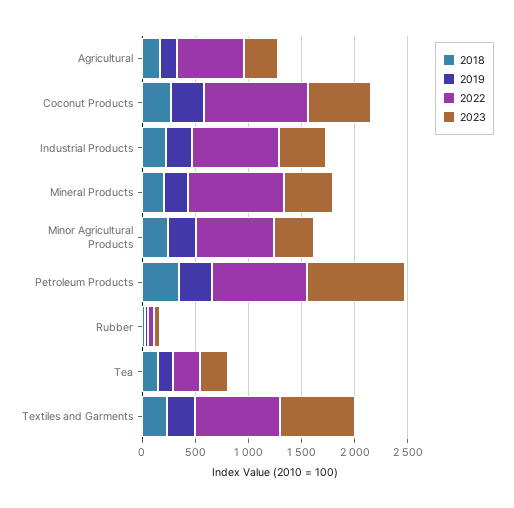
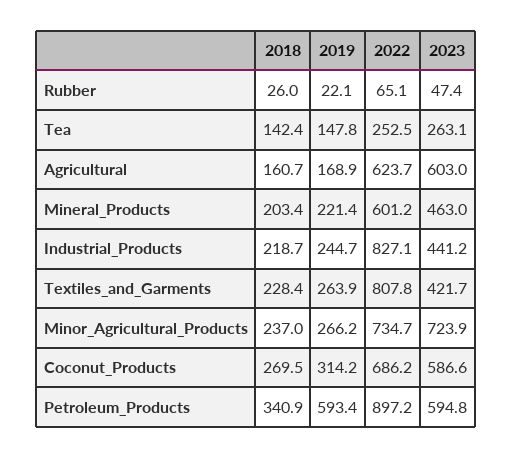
  {
    "2018": {
      "Agricultural": 160.7,
      "Coconut Products": 269.5,
      "Industrial Products": 218.7,
      "Mineral Products": 203.4,
      "Minor Agricultural Products": 237,
      "Petroleum Products": 340.9,
      "Rubber": 26,
      "Tea": 142.4,
      "Textiles and Garments": 228.4
    },
    "2019": {
      "Agricultural": 168.9,
      "Coconut Products": 314.2,
      "Industrial Products": 244.7,
      "Mineral Products": 221.4,
      "Minor Agricultural Products": 266.2,
-     "Petroleum Products": 300,
+     "Petroleum Products": 593.4,
      "Rubber": 22.1,
      "Tea": 147.8,
      "Textiles and Garments": 263.9
    },
    "2022": {
      "Agricultural": 623.7,
-     "Coconut Products": 1000,
+     "Coconut Products": 686.2,
      "Industrial Products": 827.1,
-     "Mineral Products": 900,
+     "Mineral Products": 601.2,
      "Minor Agricultural Products": 734.7,
      "Petroleum Products": 897.2,
      "Rubber": 65.1,
      "Tea": 252.5,
      "Textiles and Garments": 807.8
    },
    "2023": {
-     "Agricultural": 300,
+     "Agricultural": 603,
      "Coconut Products": 586.6,
      "Industrial Products": 441.2,
      "Mineral Products": 463,
-     "Minor Agricultural Products": 400,
+     "Minor Agricultural Products": 723.9,
-     "Petroleum Products": 900,
+     "Petroleum Products": 594.8,
      "Rubber": 47.4,
      "Tea": 263.1,
-     "Textiles and Garments": 700
+     "Textiles and Garments": 421.7
    }
  }

